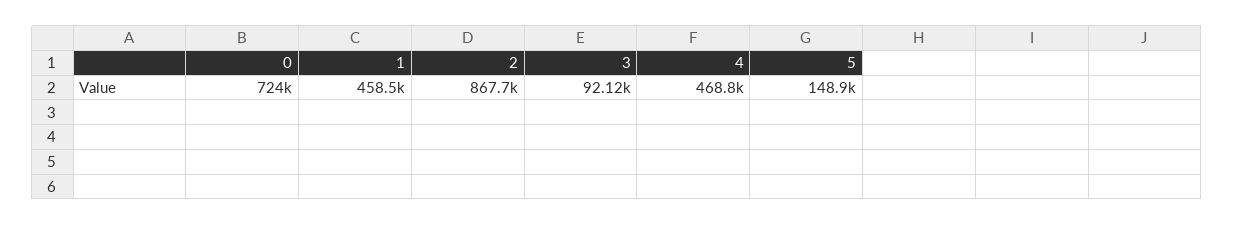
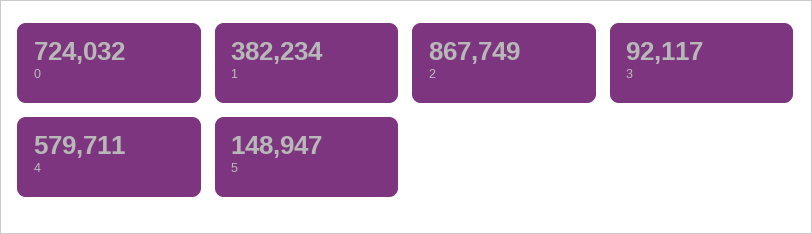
  {
    "0": 724032,
-   "1": 458500,
+   "1": 382234,
    "2": 867749,
    "3": 92117,
-   "4": 468800,
+   "4": 579711,
    "5": 148947
  }

